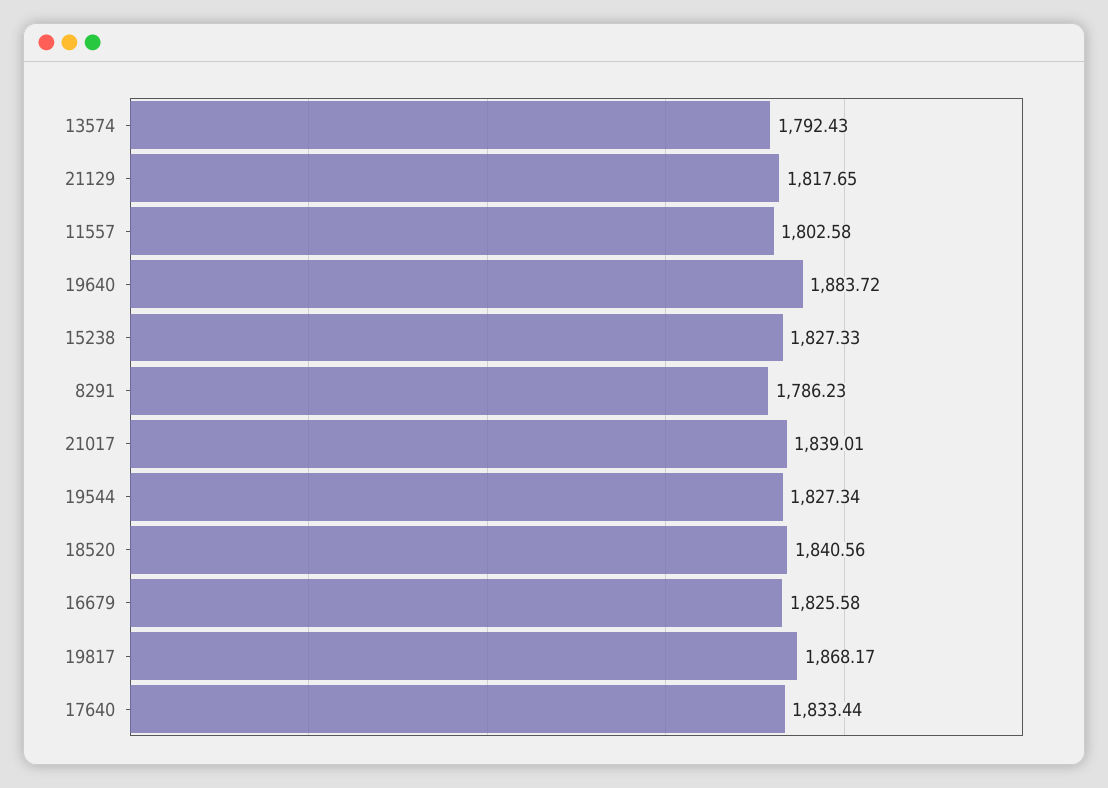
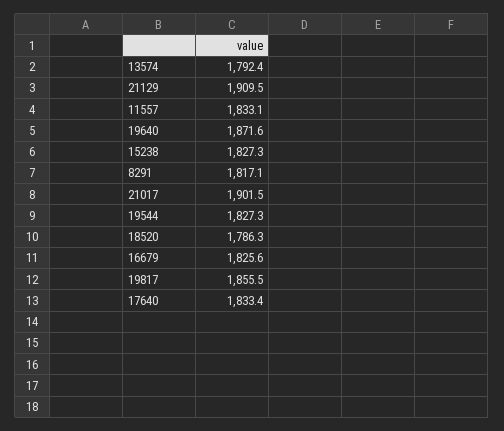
  {
    "13574": 1792.43,
-   "21129": 1817.65,
+   "21129": 1909.5,
-   "11557": 1802.58,
+   "11557": 1833.1,
-   "19640": 1883.72,
+   "19640": 1871.6,
    "15238": 1827.33,
-   "8291": 1786.23,
+   "8291": 1817.1,
-   "21017": 1839.01,
+   "21017": 1901.5,
    "19544": 1827.34,
-   "18520": 1840.56,
+   "18520": 1786.3,
    "16679": 1825.58,
-   "19817": 1868.17,
+   "19817": 1855.5,
    "17640": 1833.44
  }

